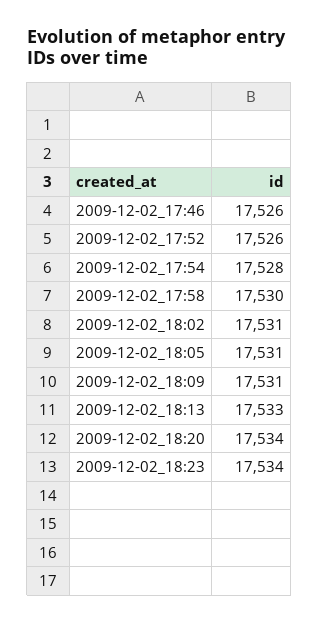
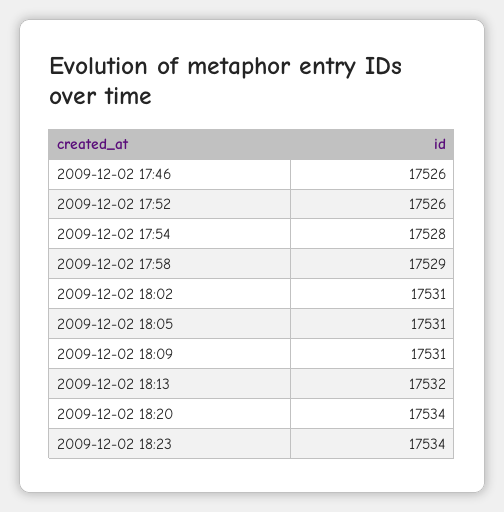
  {
    "2009-12-02_17:46": 17526,
    "2009-12-02_17:52": 17526,
    "2009-12-02_17:54": 17528,
-   "2009-12-02_17:58": 17530,
+   "2009-12-02_17:58": 17529,
    "2009-12-02_18:02": 17531,
    "2009-12-02_18:05": 17531,
    "2009-12-02_18:09": 17531,
-   "2009-12-02_18:13": 17533,
+   "2009-12-02_18:13": 17532,
    "2009-12-02_18:20": 17534,
    "2009-12-02_18:23": 17534
  }

